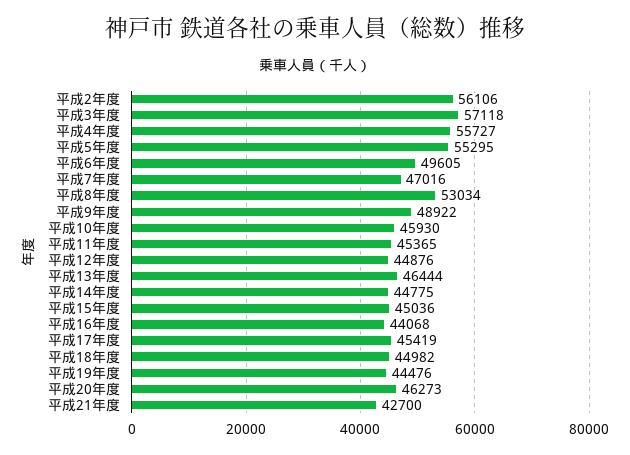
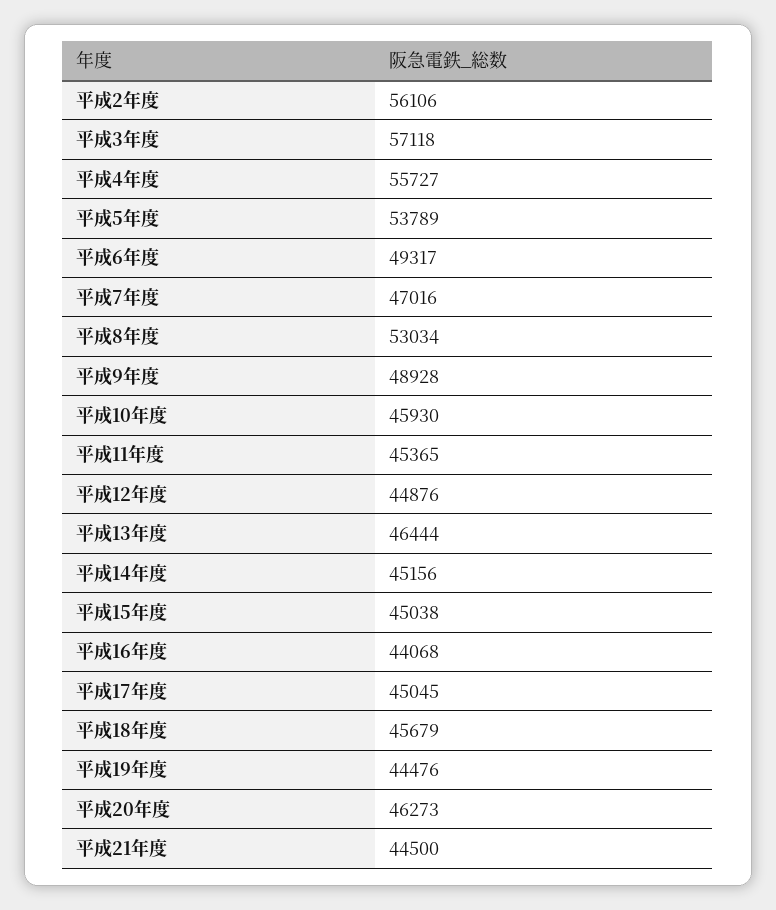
  {
    "平成2年度": 56106,
    "平成3年度": 57118,
    "平成4年度": 55727,
-   "平成5年度": 55295,
+   "平成5年度": 53789,
-   "平成6年度": 49605,
+   "平成6年度": 49317,
    "平成7年度": 47016,
    "平成8年度": 53034,
-   "平成9年度": 48922,
+   "平成9年度": 48928,
    "平成10年度": 45930,
    "平成11年度": 45365,
    "平成12年度": 44876,
    "平成13年度": 46444,
-   "平成14年度": 44775,
+   "平成14年度": 45156,
-   "平成15年度": 45036,
+   "平成15年度": 45038,
    "平成16年度": 44068,
-   "平成17年度": 45419,
+   "平成17年度": 45045,
-   "平成18年度": 44982,
+   "平成18年度": 45679,
    "平成19年度": 44476,
    "平成20年度": 46273,
-   "平成21年度": 42700
+   "平成21年度": 44500
  }

